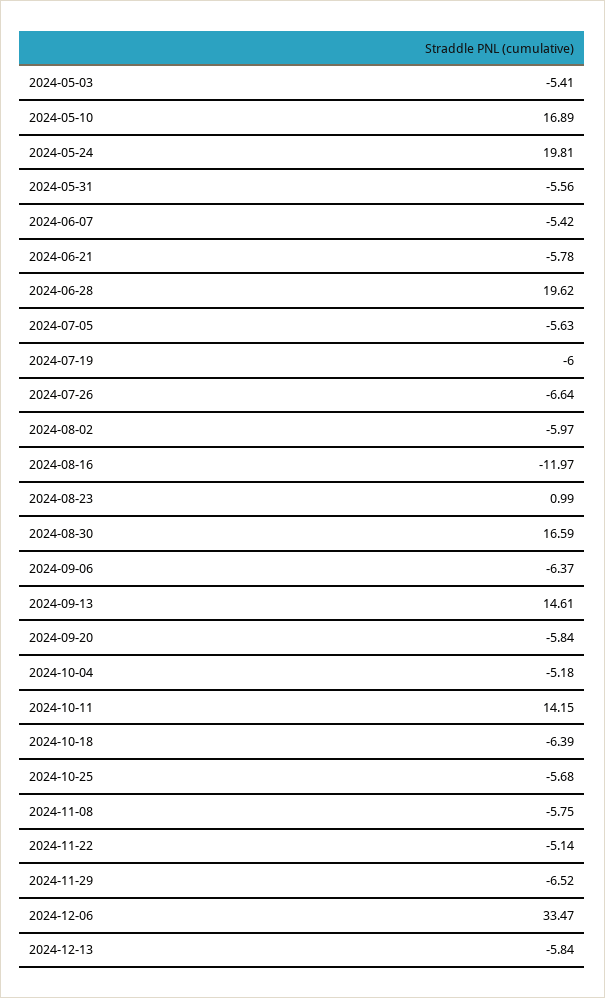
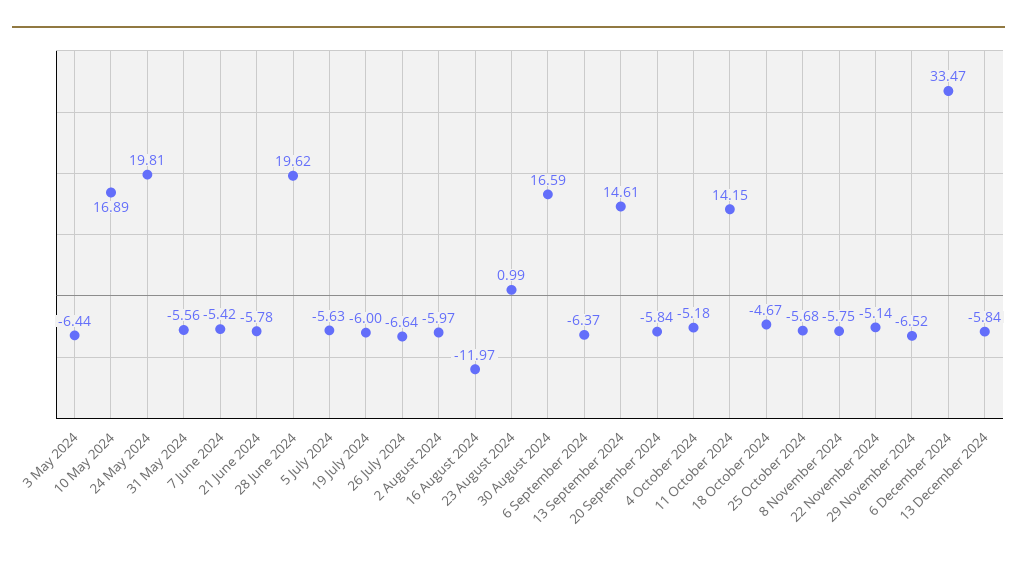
  {
-   "2024-05-03": -5.41,
+   "2024-05-03": -6.44,
    "2024-05-10": 16.89,
    "2024-05-24": 19.81,
    "2024-05-31": -5.56,
    "2024-06-07": -5.42,
    "2024-06-21": -5.78,
    "2024-06-28": 19.62,
    "2024-07-05": -5.63,
    "2024-07-19": -6,
    "2024-07-26": -6.64,
    "2024-08-02": -5.97,
    "2024-08-16": -11.97,
    "2024-08-23": 0.99,
    "2024-08-30": 16.59,
    "2024-09-06": -6.37,
    "2024-09-13": 14.61,
    "2024-09-20": -5.84,
    "2024-10-04": -5.18,
    "2024-10-11": 14.15,
-   "2024-10-18": -6.39,
+   "2024-10-18": -4.67,
    "2024-10-25": -5.68,
    "2024-11-08": -5.75,
    "2024-11-22": -5.14,
    "2024-11-29": -6.52,
    "2024-12-06": 33.47,
    "2024-12-13": -5.84
  }

